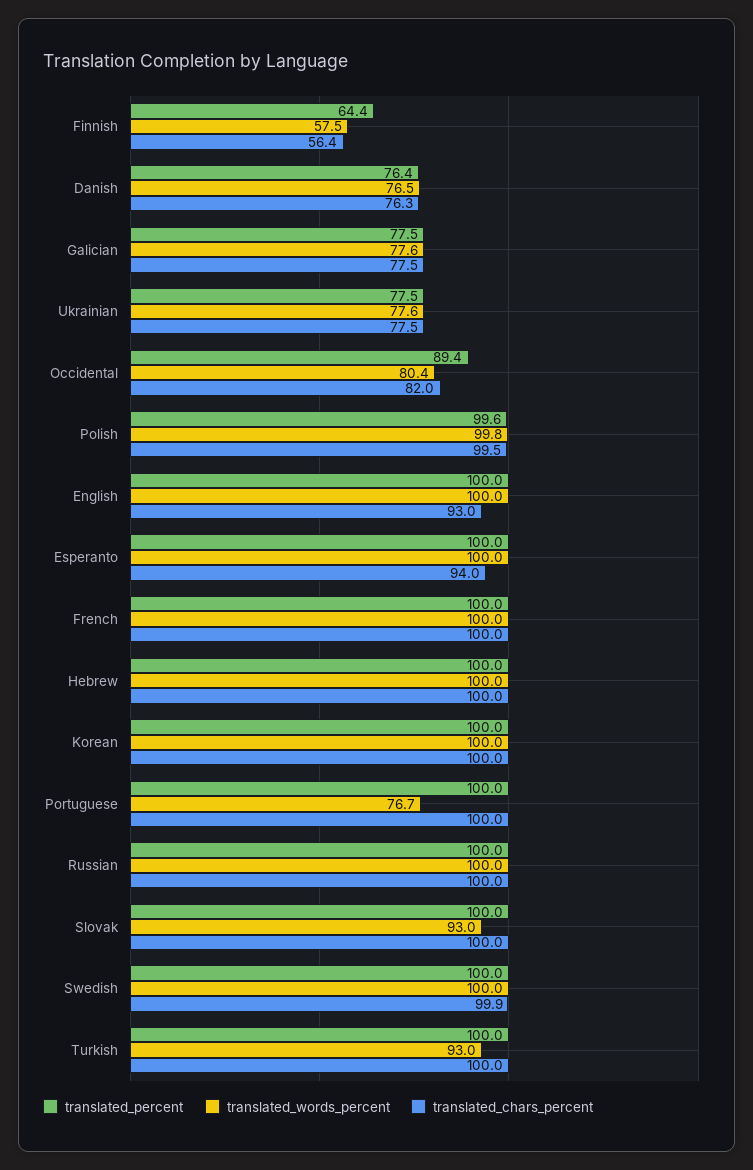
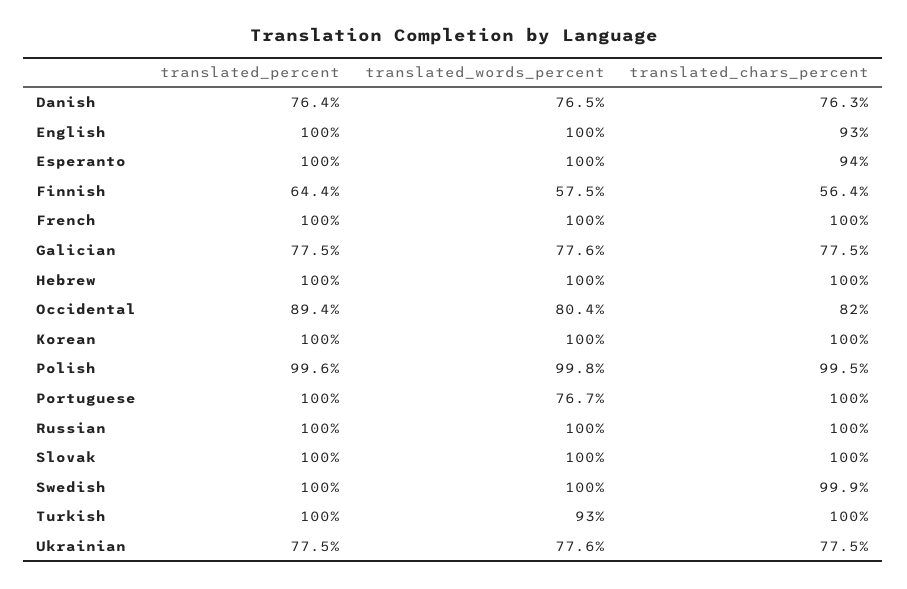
  {
    "translated_percent": {
      "Finnish": 64.4,
      "Danish": 76.4,
      "Galician": 77.5,
      "Ukrainian": 77.5,
      "Occidental": 89.4,
      "Polish": 99.6,
      "English": 100,
      "Esperanto": 100,
      "French": 100,
      "Hebrew": 100,
      "Korean": 100,
      "Portuguese": 100,
      "Russian": 100,
      "Slovak": 100,
      "Swedish": 100,
      "Turkish": 100
    },
    "translated_words_percent": {
      "Finnish": 57.5,
      "Danish": 76.5,
      "Galician": 77.6,
      "Ukrainian": 77.6,
      "Occidental": 80.4,
      "Polish": 99.8,
      "English": 100,
      "Esperanto": 100,
      "French": 100,
      "Hebrew": 100,
      "Korean": 100,
      "Portuguese": 76.7,
      "Russian": 100,
-     "Slovak": 93,
+     "Slovak": 100,
      "Swedish": 100,
      "Turkish": 93
    },
    "translated_chars_percent": {
      "Finnish": 56.4,
      "Danish": 76.3,
      "Galician": 77.5,
      "Ukrainian": 77.5,
      "Occidental": 82,
      "Polish": 99.5,
      "English": 93,
      "Esperanto": 94,
      "French": 100,
      "Hebrew": 100,
      "Korean": 100,
      "Portuguese": 100,
      "Russian": 100,
      "Slovak": 100,
      "Swedish": 99.9,
      "Turkish": 100
    }
  }

